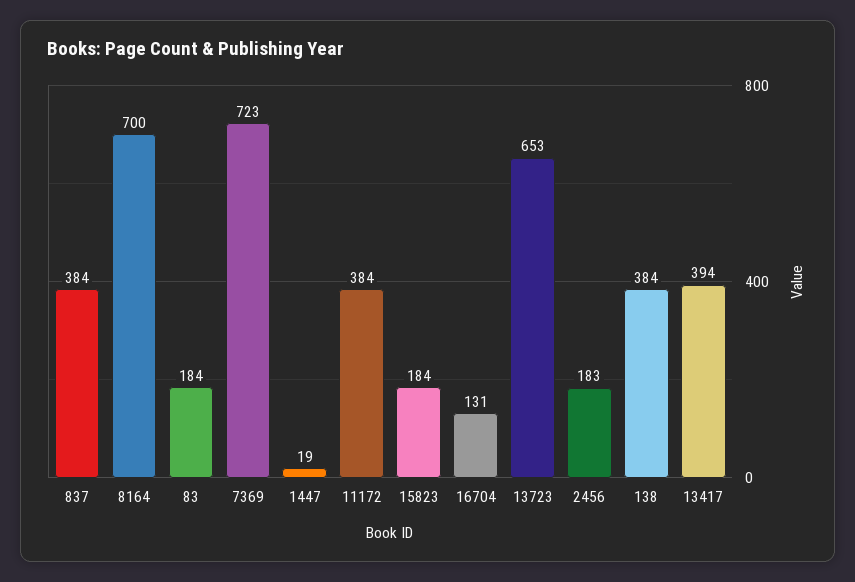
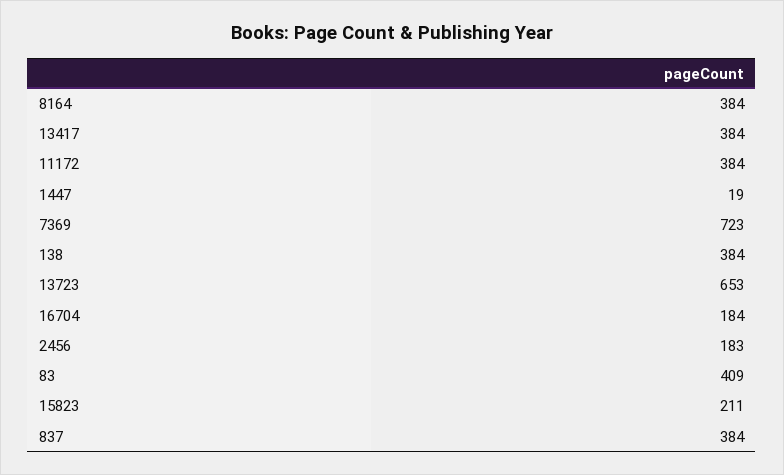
  {
    "837": 384,
-   "8164": 700,
+   "8164": 384,
-   "83": 184,
+   "83": 409,
    "7369": 723,
    "1447": 19,
    "11172": 384,
-   "15823": 184,
+   "15823": 211,
-   "16704": 131,
+   "16704": 184,
    "13723": 653,
    "2456": 183,
    "138": 384,
-   "13417": 394
+   "13417": 384
  }

